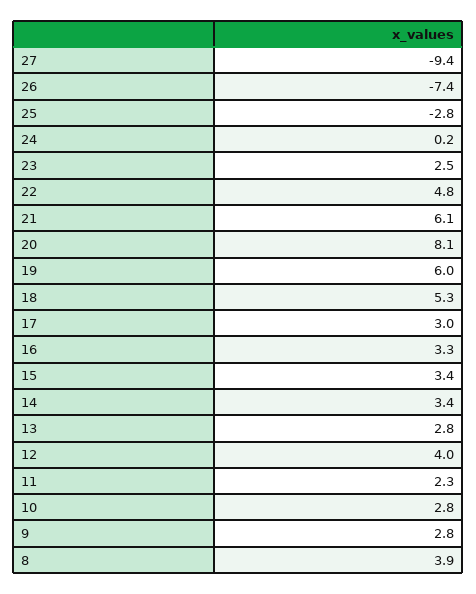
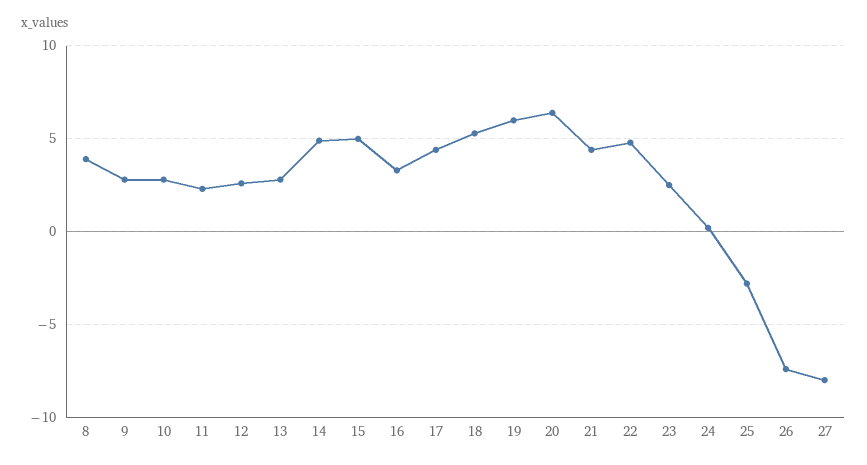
  {
-   "27": -9.4,
+   "27": -8,
    "26": -7.4,
    "25": -2.8,
    "24": 0.2,
    "23": 2.5,
    "22": 4.8,
-   "21": 6.1,
+   "21": 4.5,
-   "20": 8.1,
+   "20": 6.5,
    "19": 6,
    "18": 5.3,
-   "17": 3,
+   "17": 4.5,
    "16": 3.3,
-   "15": 3.4,
+   "15": 5,
-   "14": 3.4,
+   "14": 5,
    "13": 2.8,
-   "12": 4,
+   "12": 2.5,
    "11": 2.3,
    "10": 2.8,
    "9": 2.8,
    "8": 3.9
  }

